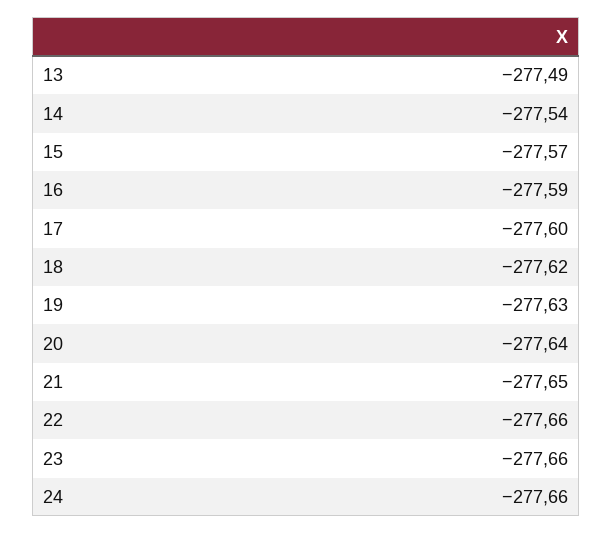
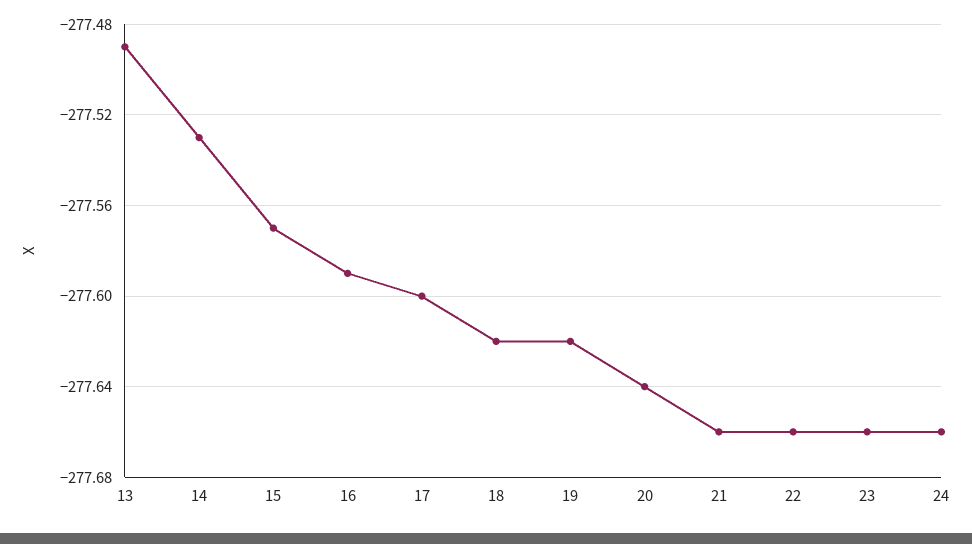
  {
    "13": -277.49,
-   "14": -277.54,
+   "14": -277.53,
    "15": -277.57,
    "16": -277.59,
    "17": -277.6,
    "18": -277.62,
-   "19": -277.63,
+   "19": -277.62,
    "20": -277.64,
-   "21": -277.65,
+   "21": -277.66,
    "22": -277.66,
    "23": -277.66,
    "24": -277.66
  }

